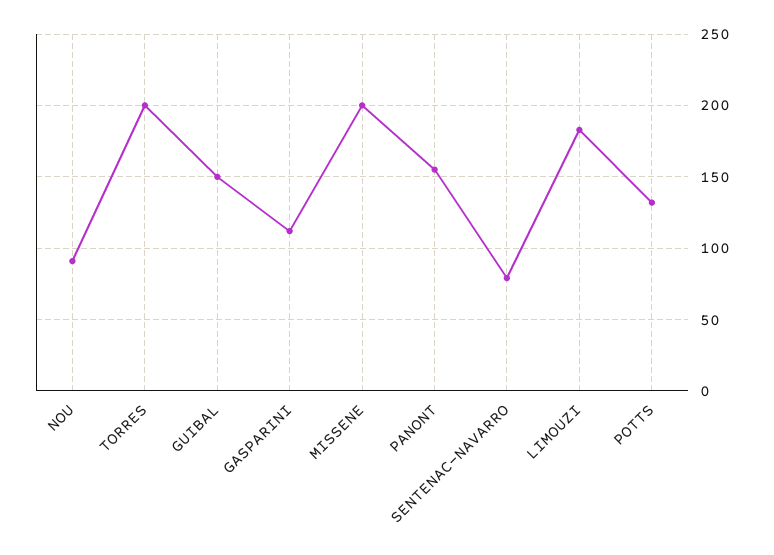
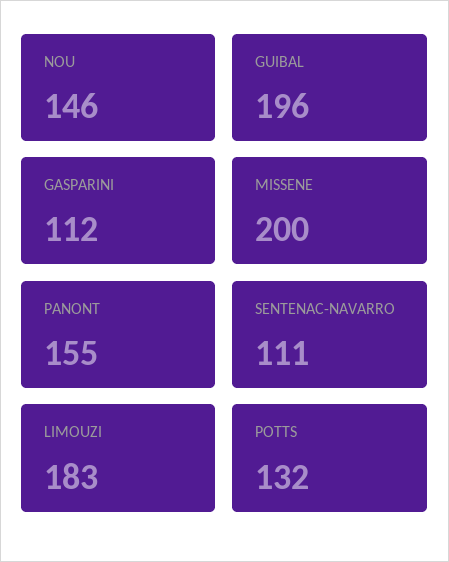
  {
-   "NOU": 90,
+   "NOU": 146,
-   "TORRES": 200,
-   "GUIBAL": 150,
+   "GUIBAL": 196,
    "GASPARINI": 112,
    "MISSENE": 200,
    "PANONT": 155,
-   "SENTENAC-NAVARRO": 80,
+   "SENTENAC-NAVARRO": 111,
    "LIMOUZI": 183,
    "POTTS": 132
  }

